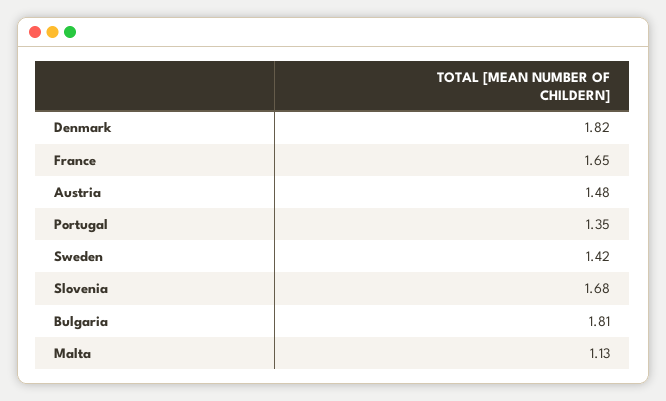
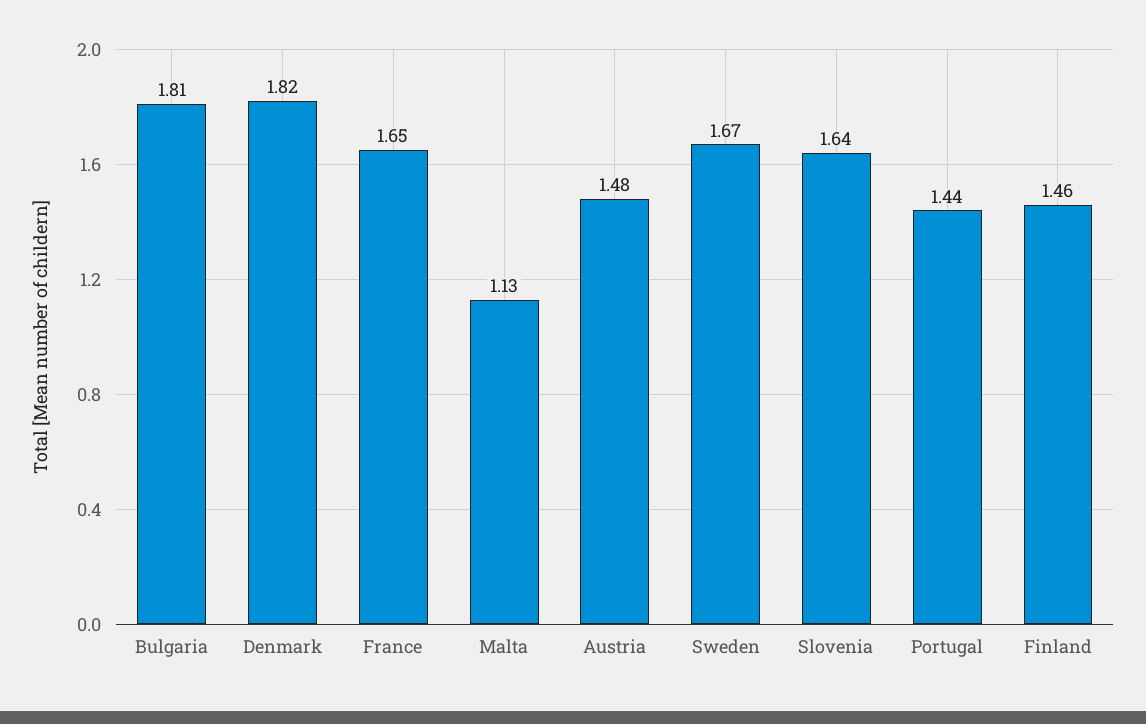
  {
    "Denmark": 1.82,
    "France": 1.65,
    "Austria": 1.48,
-   "Portugal": 1.35,
+   "Portugal": 1.44,
-   "Sweden": 1.42,
+   "Sweden": 1.67,
-   "Slovenia": 1.68,
+   "Slovenia": 1.64,
    "Bulgaria": 1.81,
-   "Malta": 1.13
+   "Malta": 1.13,
+   "Finland": 1.46
  }

